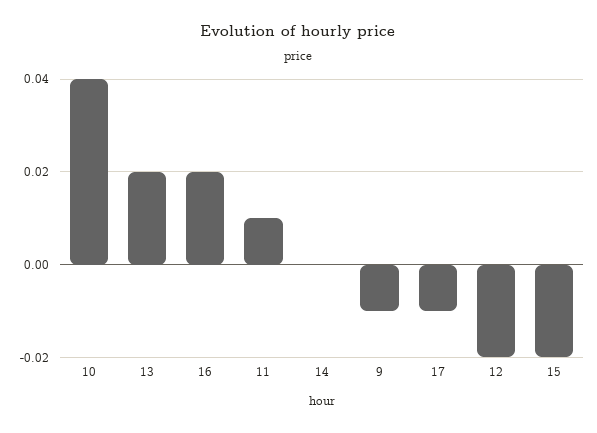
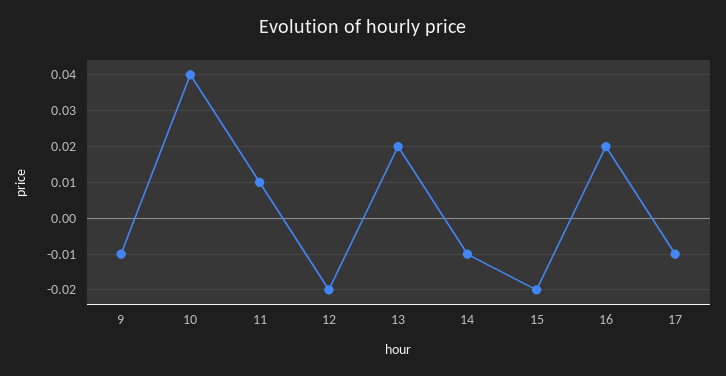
  {
    "10": 0.04,
    "13": 0.02,
    "16": 0.02,
    "11": 0.01,
-   "14": 0,
+   "14": -0.01,
    "9": -0.01,
    "17": -0.01,
    "12": -0.02,
    "15": -0.02
  }

